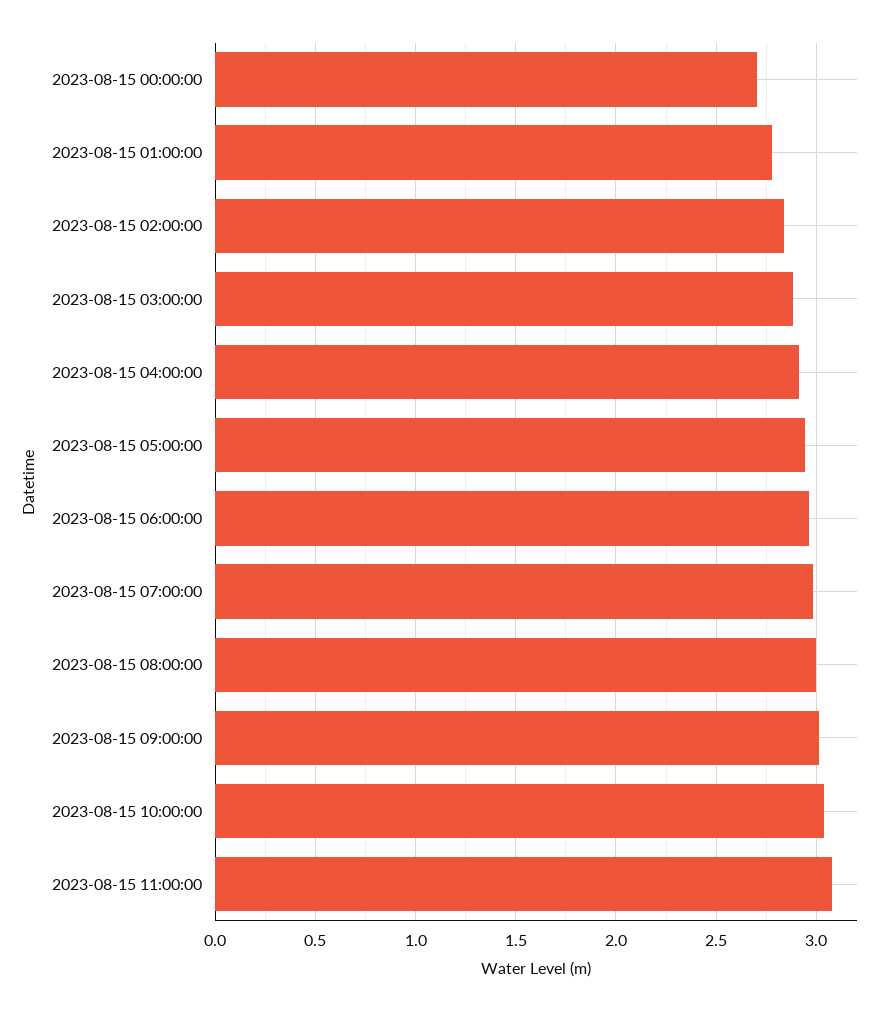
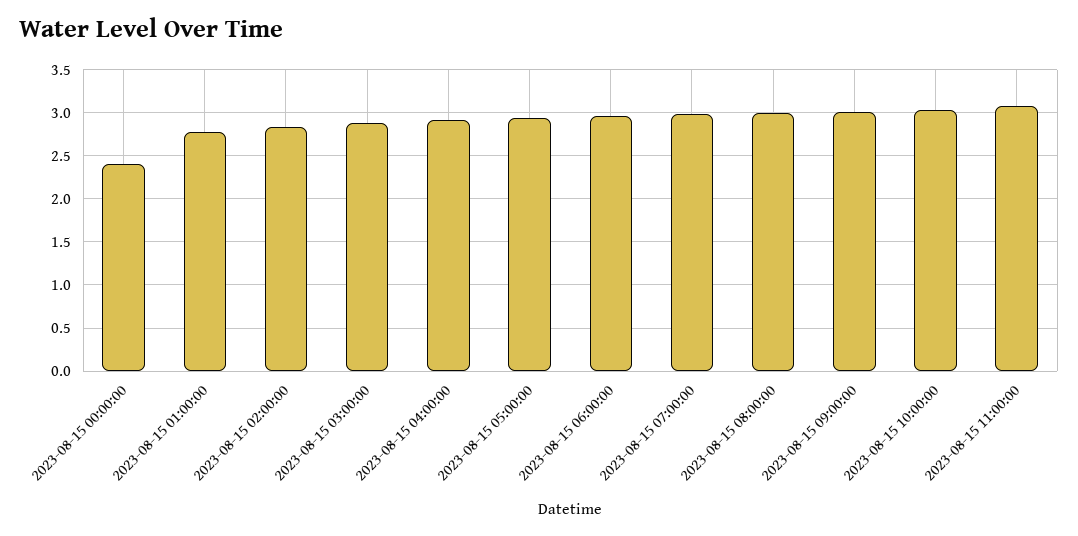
  {
-   "2023-08-15 00:00:00": 2.7,
+   "2023-08-15 00:00:00": 2.4,
    "2023-08-15 01:00:00": 2.8,
    "2023-08-15 02:00:00": 2.85,
    "2023-08-15 03:00:00": 2.9,
    "2023-08-15 04:00:00": 2.9,
    "2023-08-15 05:00:00": 2.95,
    "2023-08-15 06:00:00": 2.95,
    "2023-08-15 07:00:00": 3,
    "2023-08-15 08:00:00": 3,
    "2023-08-15 09:00:00": 3,
    "2023-08-15 10:00:00": 3.05,
    "2023-08-15 11:00:00": 3.1
  }

